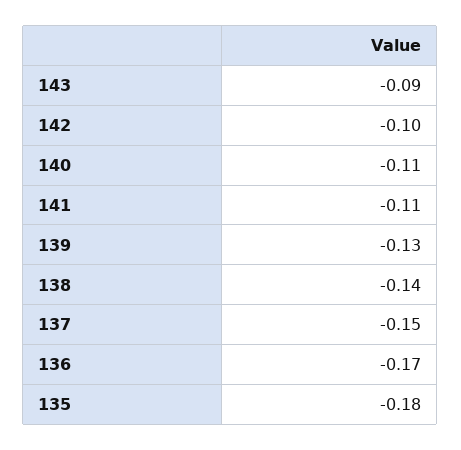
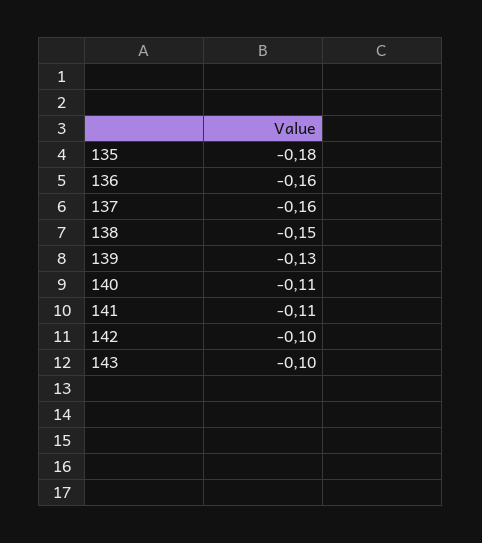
  {
-   "143": -0.09,
+   "143": -0.1,
    "142": -0.1,
    "140": -0.11,
    "141": -0.11,
    "139": -0.13,
-   "138": -0.14,
+   "138": -0.15,
-   "137": -0.15,
+   "137": -0.16,
-   "136": -0.17,
+   "136": -0.16,
    "135": -0.18
  }

